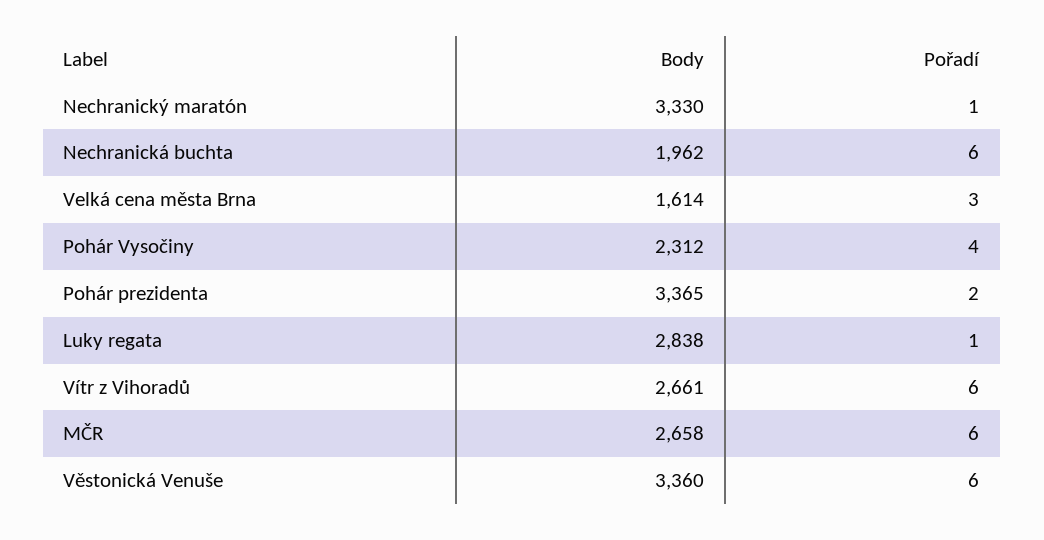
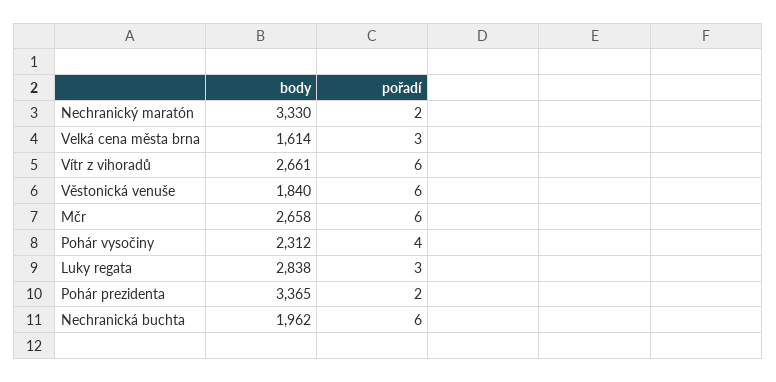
  {
    "Body": {
      "Nechranický maratón": 3330,
      "Nechranická buchta": 1962,
      "Velká cena města Brna": 1614,
      "Pohár Vysočiny": 2312,
      "Pohár prezidenta": 3365,
      "Luky regata": 2838,
      "Vítr z Vihoradů": 2661,
      "MČR": 2658,
-     "Věstonická Venuše": 3360
+     "Věstonická Venuše": 1840
    },
    "Pořadí": {
-     "Nechranický maratón": 1,
+     "Nechranický maratón": 2,
      "Nechranická buchta": 6,
      "Velká cena města Brna": 3,
      "Pohár Vysočiny": 4,
      "Pohár prezidenta": 2,
-     "Luky regata": 1,
+     "Luky regata": 3,
      "Vítr z Vihoradů": 6,
      "MČR": 6,
      "Věstonická Venuše": 6
    }
  }

